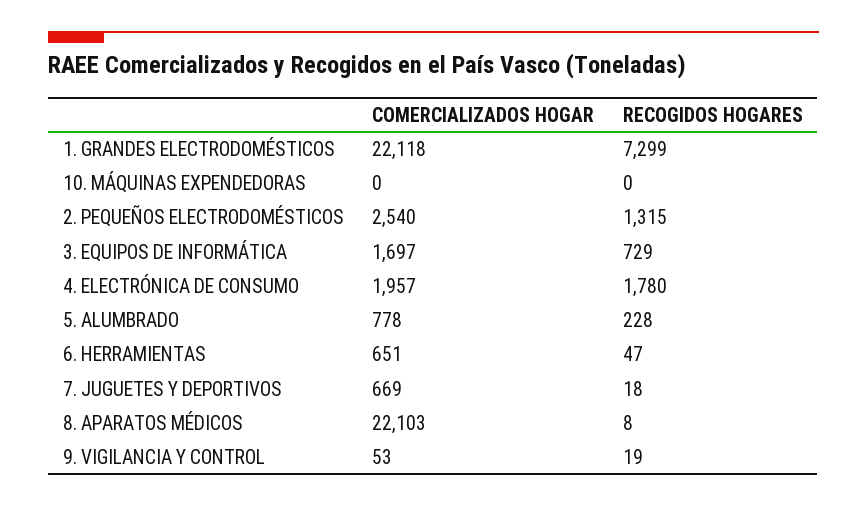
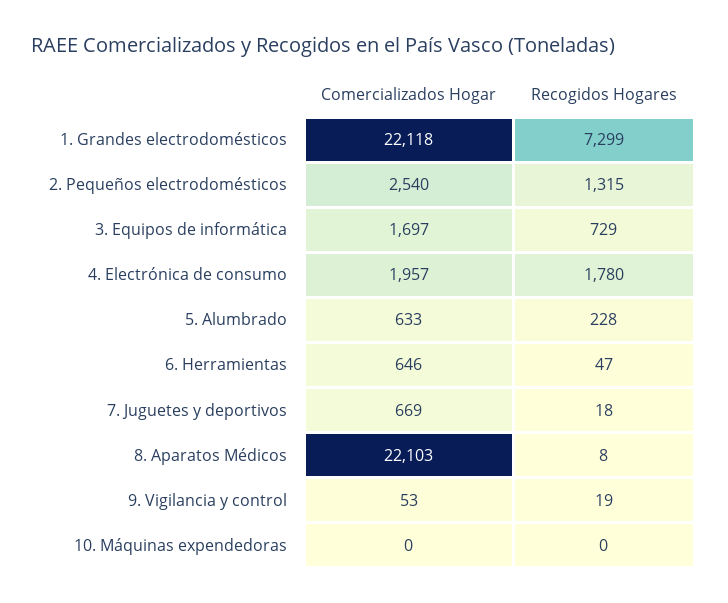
  {
    "COMERCIALIZADOS HOGAR": {
      "1. GRANDES ELECTRODOMÉSTICOS": 22118,
      "10. MÁQUINAS EXPENDEDORAS": 0,
      "2. PEQUEÑOS ELECTRODOMÉSTICOS": 2540,
      "3. EQUIPOS DE INFORMÁTICA": 1697,
      "4. ELECTRÓNICA DE CONSUMO": 1957,
-     "5. ALUMBRADO": 778,
+     "5. ALUMBRADO": 633,
-     "6. HERRAMIENTAS": 651,
+     "6. HERRAMIENTAS": 646,
      "7. JUGUETES Y DEPORTIVOS": 669,
      "8. APARATOS MÉDICOS": 22103,
      "9. VIGILANCIA Y CONTROL": 53
    },
    "RECOGIDOS HOGARES": {
      "1. GRANDES ELECTRODOMÉSTICOS": 7299,
      "10. MÁQUINAS EXPENDEDORAS": 0,
      "2. PEQUEÑOS ELECTRODOMÉSTICOS": 1315,
      "3. EQUIPOS DE INFORMÁTICA": 729,
      "4. ELECTRÓNICA DE CONSUMO": 1780,
      "5. ALUMBRADO": 228,
      "6. HERRAMIENTAS": 47,
      "7. JUGUETES Y DEPORTIVOS": 18,
      "8. APARATOS MÉDICOS": 8,
      "9. VIGILANCIA Y CONTROL": 19
    }
  }

